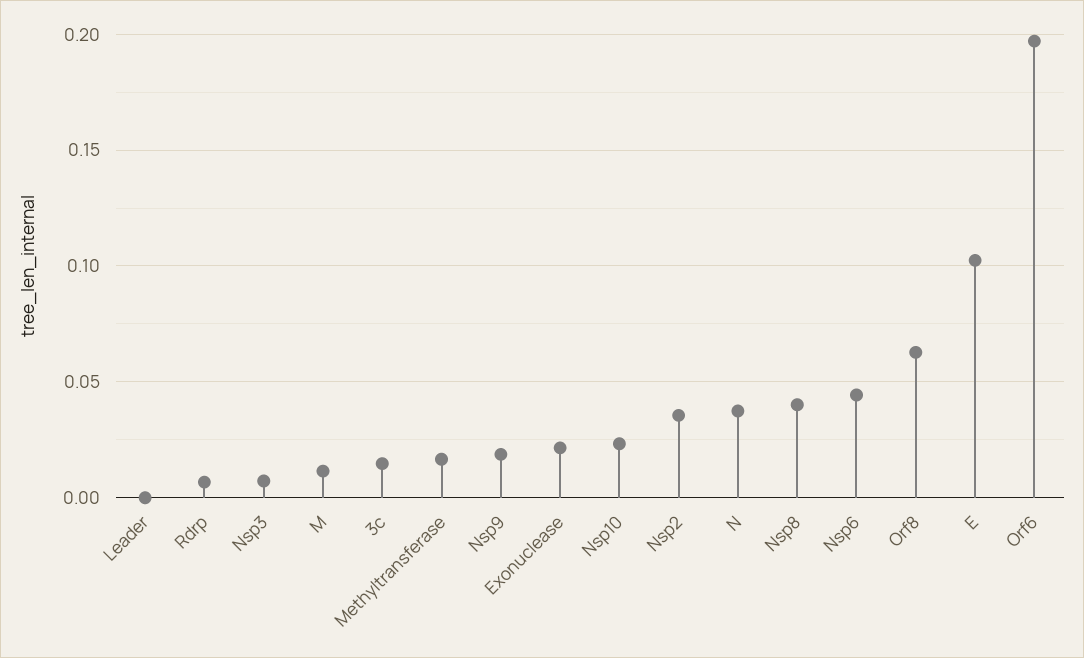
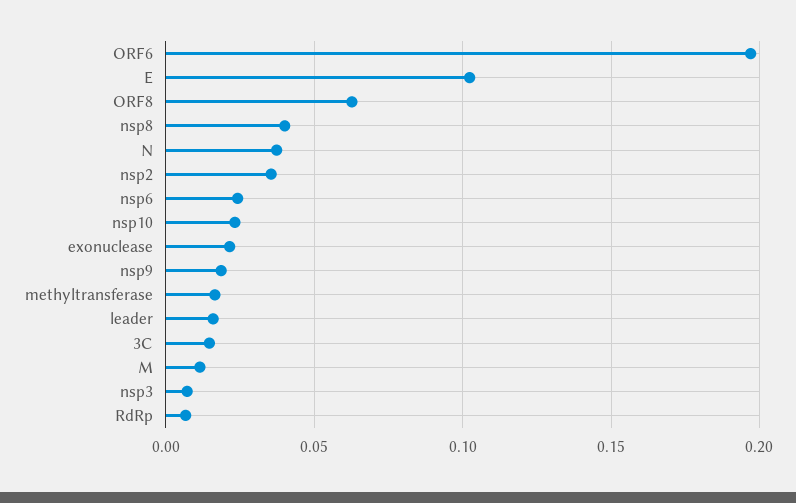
  {
-   "Leader": 0,
+   "Leader": 0.015,
    "Rdrp": 0.005,
    "Nsp3": 0.005,
    "M": 0.01,
    "3c": 0.015,
    "Methyltransferase": 0.015,
    "Nsp9": 0.02,
    "Exonuclease": 0.02,
    "Nsp10": 0.025,
    "Nsp2": 0.035,
    "N": 0.035,
    "Nsp8": 0.04,
-   "Nsp6": 0.045,
+   "Nsp6": 0.025,
    "Orf8": 0.065,
    "E": 0.1,
    "Orf6": 0.195
  }

